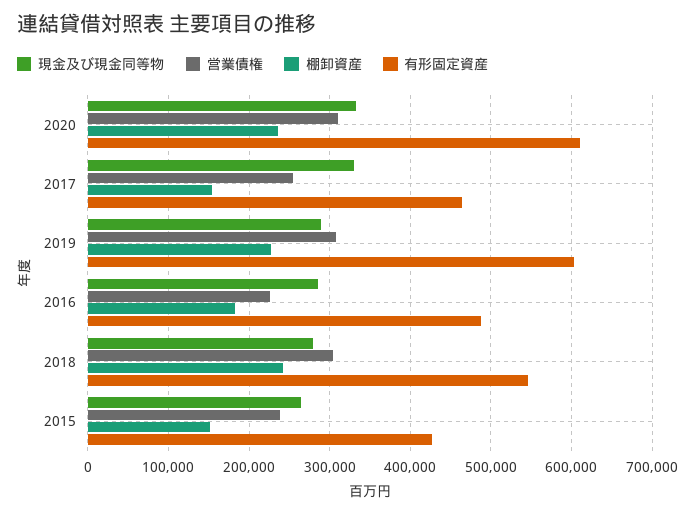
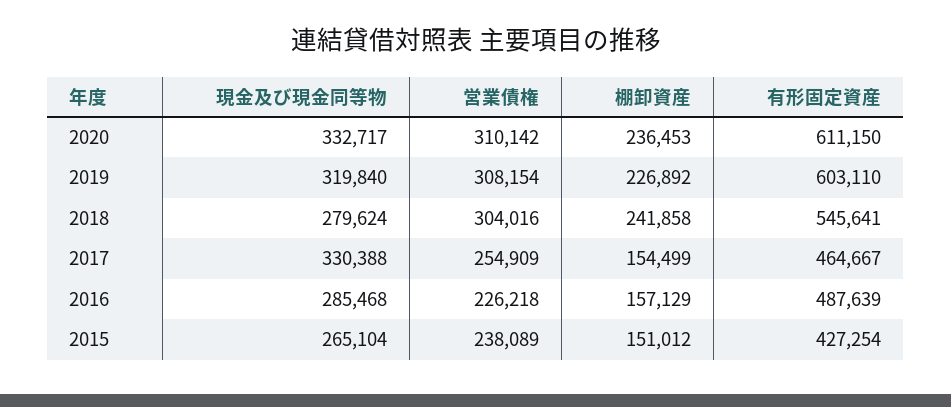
  {
    "現金及び現金同等物": {
      "2020": 332717,
      "2017": 330388,
-     "2019": 290000,
+     "2019": 319840,
      "2016": 285468,
      "2018": 279624,
      "2015": 265104
    },
    "営業債権": {
      "2020": 310142,
      "2017": 254909,
      "2019": 308154,
      "2016": 226218,
      "2018": 304016,
      "2015": 238089
    },
    "棚卸資産": {
      "2020": 236453,
      "2017": 154499,
      "2019": 226892,
-     "2016": 180000,
+     "2016": 157129,
      "2018": 241858,
      "2015": 151012
    },
    "有形固定資産": {
      "2020": 611150,
      "2017": 464667,
      "2019": 603110,
      "2016": 487639,
      "2018": 545641,
      "2015": 427254
    }
  }

